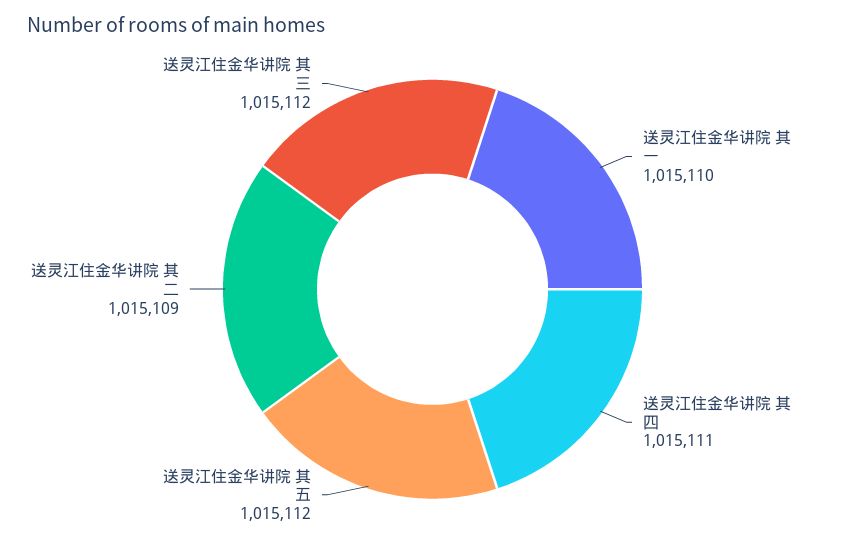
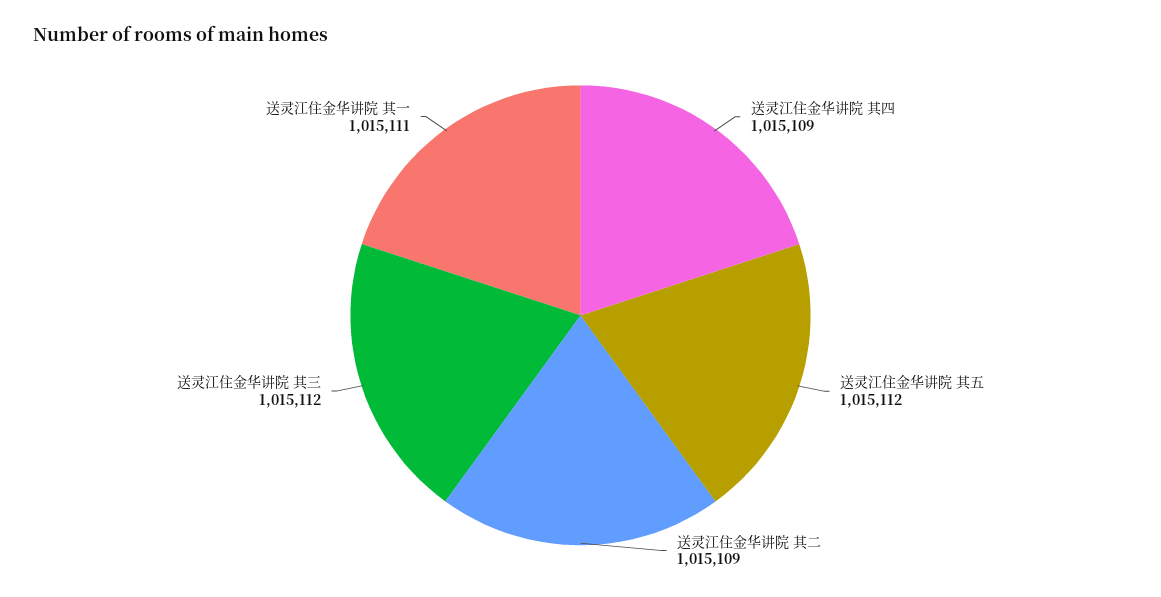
  {
-   "送灵江住金华讲院 其一": 1015110,
+   "送灵江住金华讲院 其一": 1015111,
-   "送灵江住金华讲院 其四": 1015111,
+   "送灵江住金华讲院 其四": 1015109,
    "送灵江住金华讲院 其五": 1015112,
    "送灵江住金华讲院 其二": 1015109,
    "送灵江住金华讲院 其三": 1015112
  }

